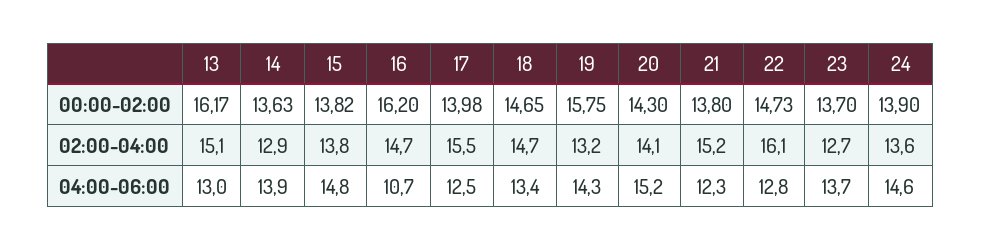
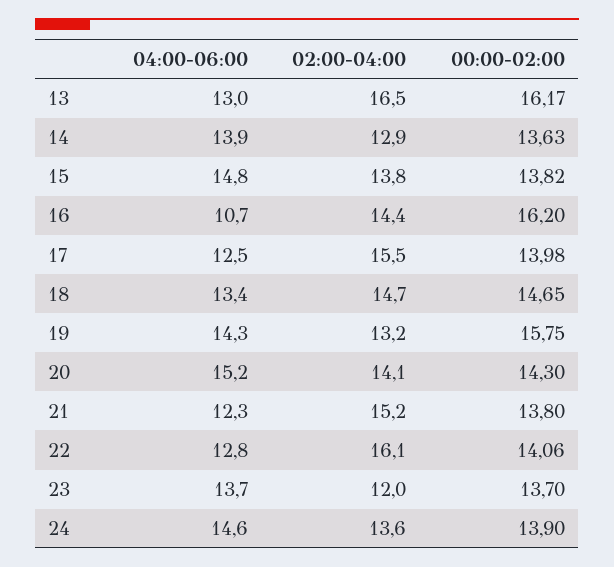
  {
    "13": {
      "00:00-02:00": 16.17,
-     "02:00-04:00": 15.1,
+     "02:00-04:00": 16.5,
      "04:00-06:00": 13
    },
    "14": {
      "00:00-02:00": 13.63,
      "02:00-04:00": 12.9,
      "04:00-06:00": 13.9
    },
    "15": {
      "00:00-02:00": 13.82,
      "02:00-04:00": 13.8,
      "04:00-06:00": 14.8
    },
    "16": {
      "00:00-02:00": 16.2,
-     "02:00-04:00": 14.7,
+     "02:00-04:00": 14.4,
      "04:00-06:00": 10.7
    },
    "17": {
      "00:00-02:00": 13.98,
      "02:00-04:00": 15.5,
      "04:00-06:00": 12.5
    },
    "18": {
      "00:00-02:00": 14.65,
      "02:00-04:00": 14.7,
      "04:00-06:00": 13.4
    },
    "19": {
      "00:00-02:00": 15.75,
      "02:00-04:00": 13.2,
      "04:00-06:00": 14.3
    },
    "20": {
      "00:00-02:00": 14.3,
      "02:00-04:00": 14.1,
      "04:00-06:00": 15.2
    },
    "21": {
      "00:00-02:00": 13.8,
      "02:00-04:00": 15.2,
      "04:00-06:00": 12.3
    },
    "22": {
-     "00:00-02:00": 14.73,
+     "00:00-02:00": 14.06,
      "02:00-04:00": 16.1,
      "04:00-06:00": 12.8
    },
    "23": {
      "00:00-02:00": 13.7,
-     "02:00-04:00": 12.7,
+     "02:00-04:00": 12,
      "04:00-06:00": 13.7
    },
    "24": {
      "00:00-02:00": 13.9,
      "02:00-04:00": 13.6,
      "04:00-06:00": 14.6
    }
  }

